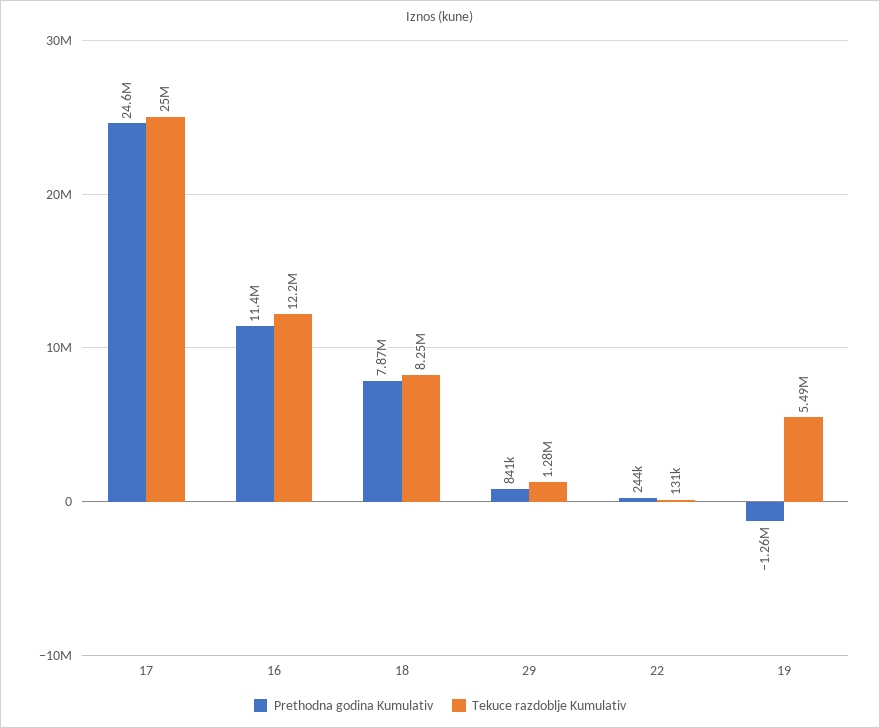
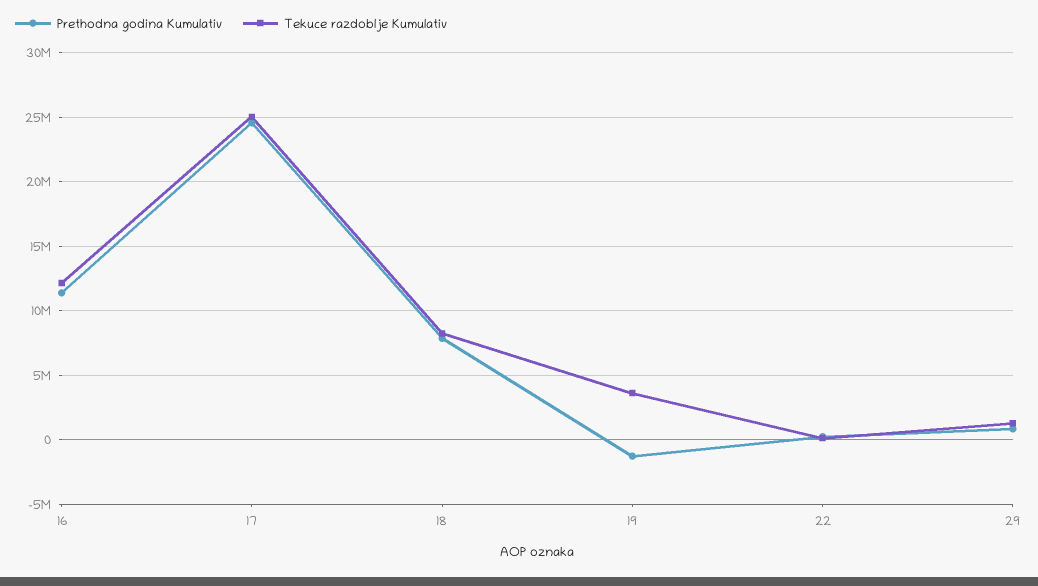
  {
    "Prethodna godina Kumulativ": {
      "17": 24600000,
      "16": 11400000,
      "18": 7870000,
      "29": 841000,
      "22": 244000,
      "19": -1260000
    },
    "Tekuce razdoblje Kumulativ": {
      "17": 25000000,
      "16": 12200000,
      "18": 8250000,
      "29": 1280000,
      "22": 131000,
-     "19": 5490000
+     "19": 3500000
    }
  }

